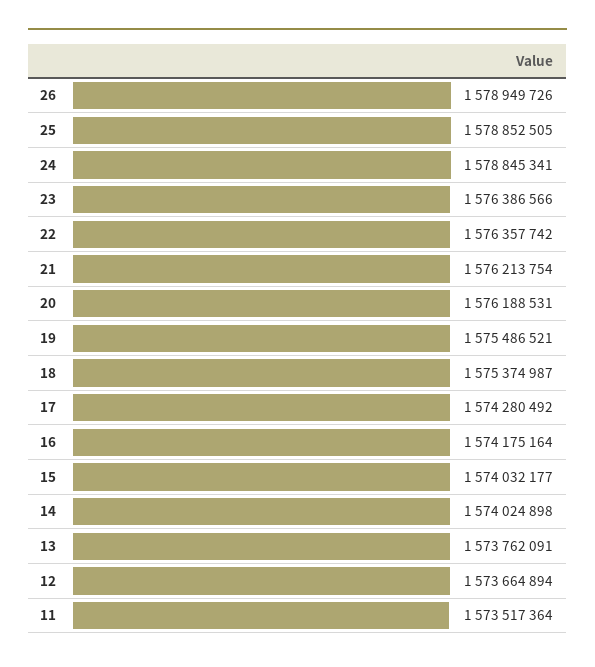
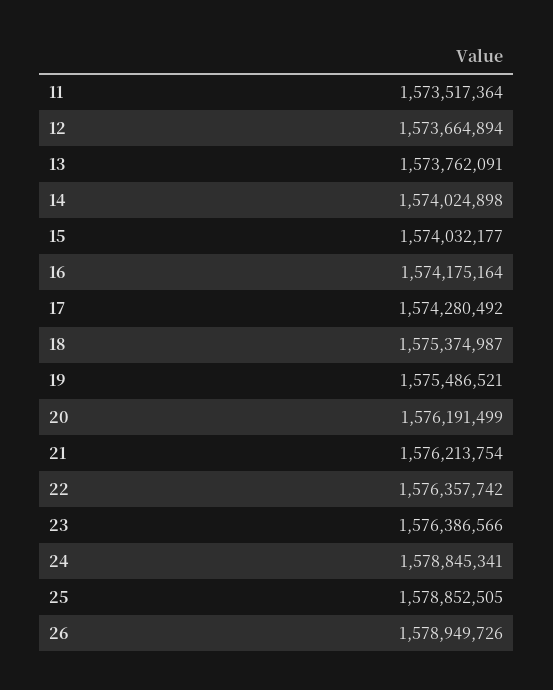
  {
    "26": 1578949726,
    "25": 1578852505,
    "24": 1578845341,
    "23": 1576386566,
    "22": 1576357742,
    "21": 1576213754,
-   "20": 1576188531,
+   "20": 1576191499,
    "19": 1575486521,
    "18": 1575374987,
    "17": 1574280492,
    "16": 1574175164,
    "15": 1574032177,
    "14": 1574024898,
    "13": 1573762091,
    "12": 1573664894,
    "11": 1573517364
  }

